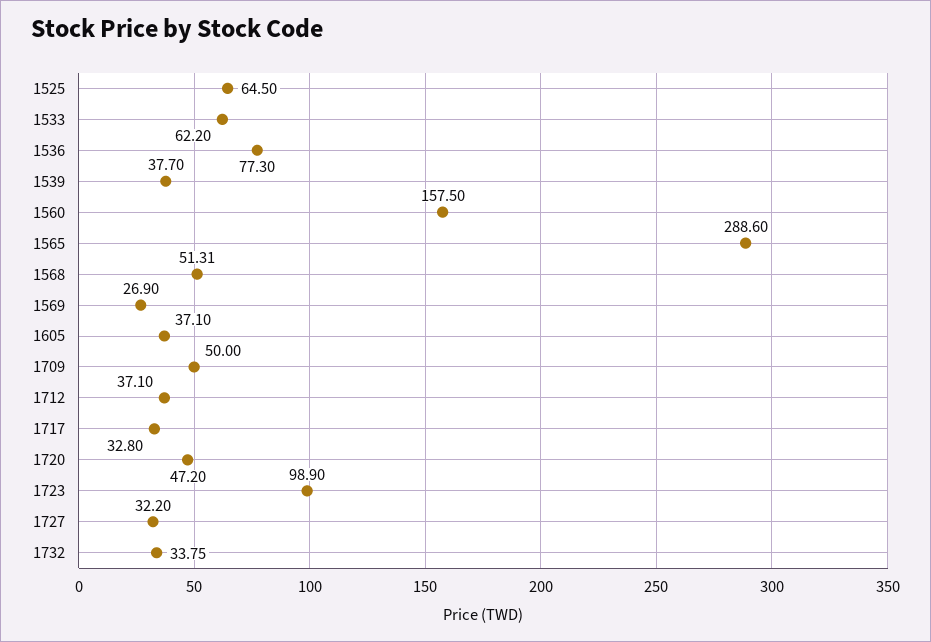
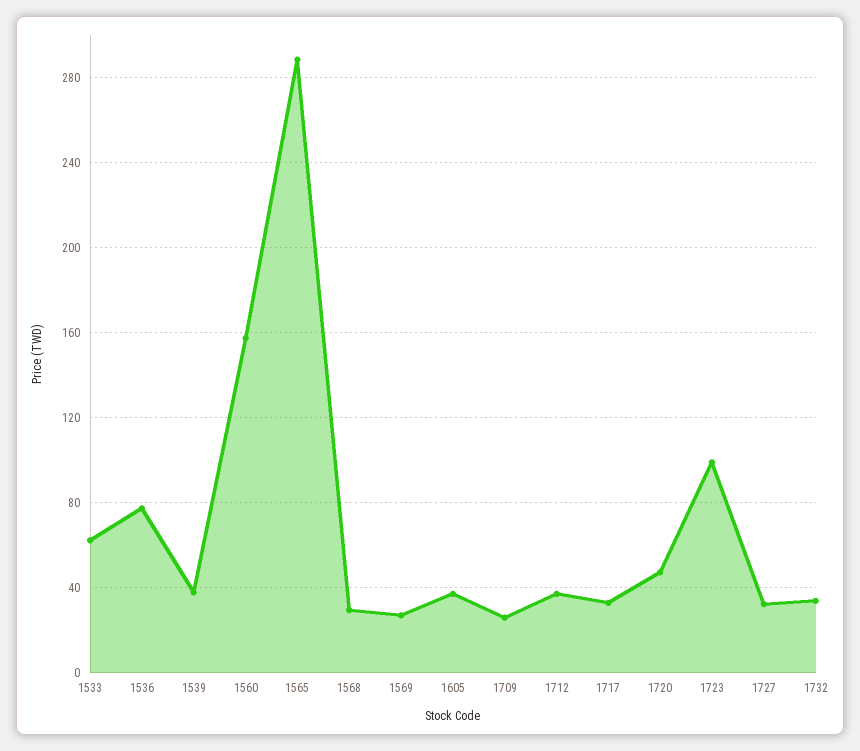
  {
-   "1525": 64.5,
    "1533": 62.2,
    "1536": 77.3,
    "1539": 37.7,
    "1560": 157.5,
    "1565": 288.6,
-   "1568": 51.31,
+   "1568": 30,
    "1569": 26.9,
    "1605": 37.1,
-   "1709": 50,
+   "1709": 25,
    "1712": 37.1,
    "1717": 32.8,
    "1720": 47.2,
    "1723": 98.9,
    "1727": 32.2,
    "1732": 33.75
  }

